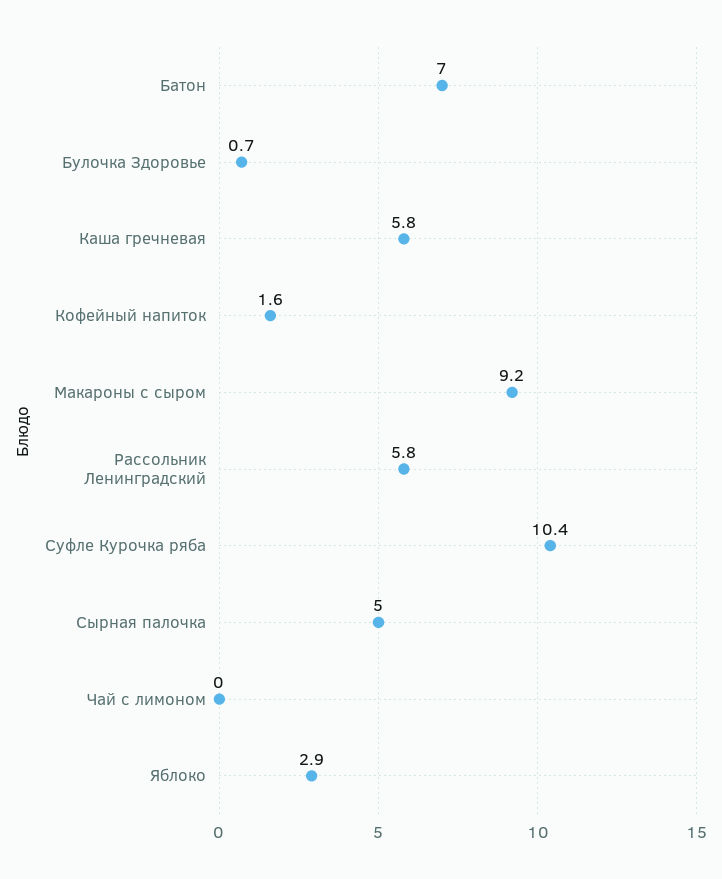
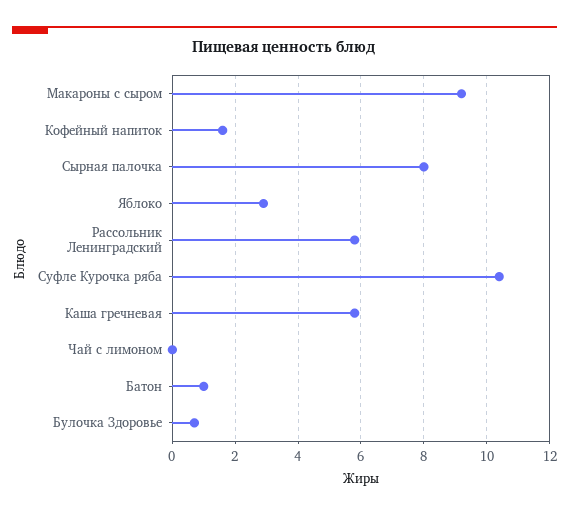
  {
-   "Батон": 7,
+   "Батон": 1,
    "Булочка Здоровье": 0.7,
    "Каша гречневая": 5.8,
    "Кофейный напиток": 1.6,
    "Макароны с сыром": 9.2,
    "Рассольник Ленинградский": 5.8,
    "Суфле Курочка ряба": 10.4,
-   "Сырная палочка": 5,
+   "Сырная палочка": 8,
    "Чай с лимоном": 0,
    "Яблоко": 2.9
  }

